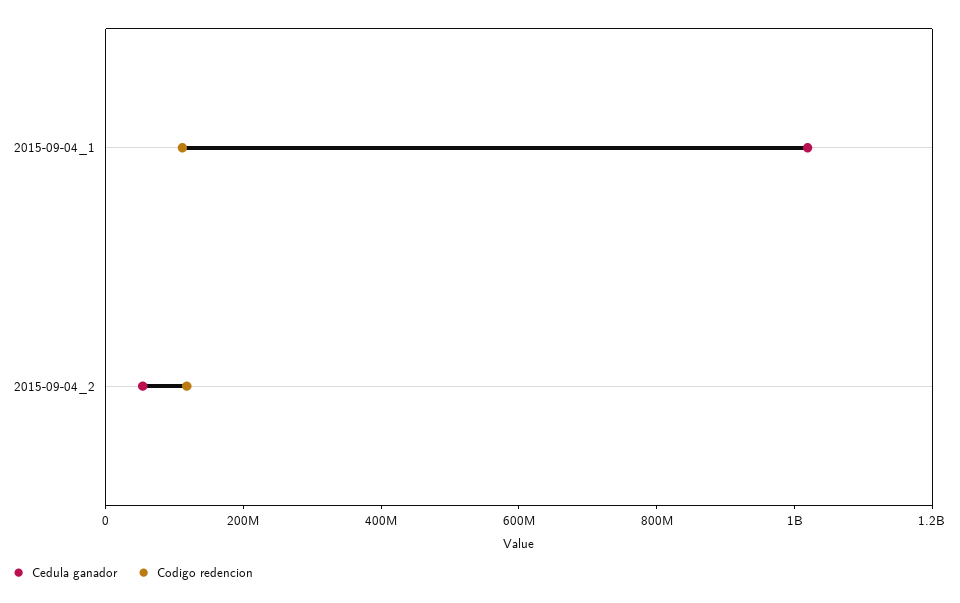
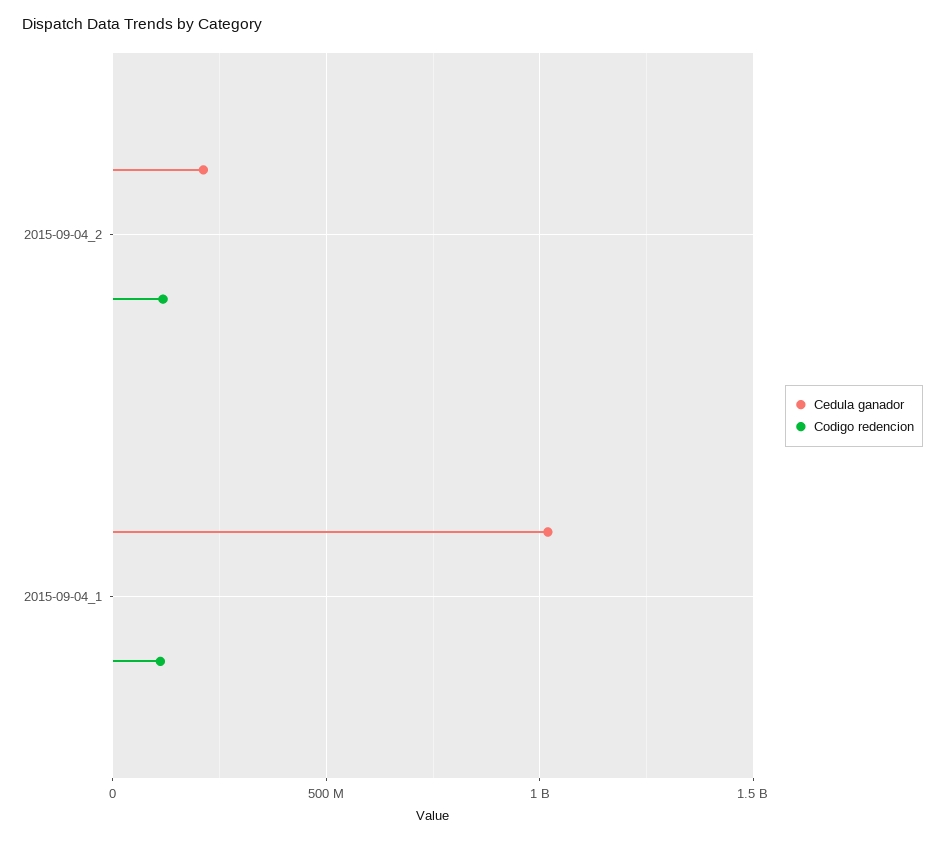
  {
    "Cedula ganador": {
      "2015-09-04_1": 1000000000,
-     "2015-09-04_2": 50000000
+     "2015-09-04_2": 200000000
    },
    "Codigo redencion": {
      "2015-09-04_1": 100000000,
      "2015-09-04_2": 100000000
    }
  }

